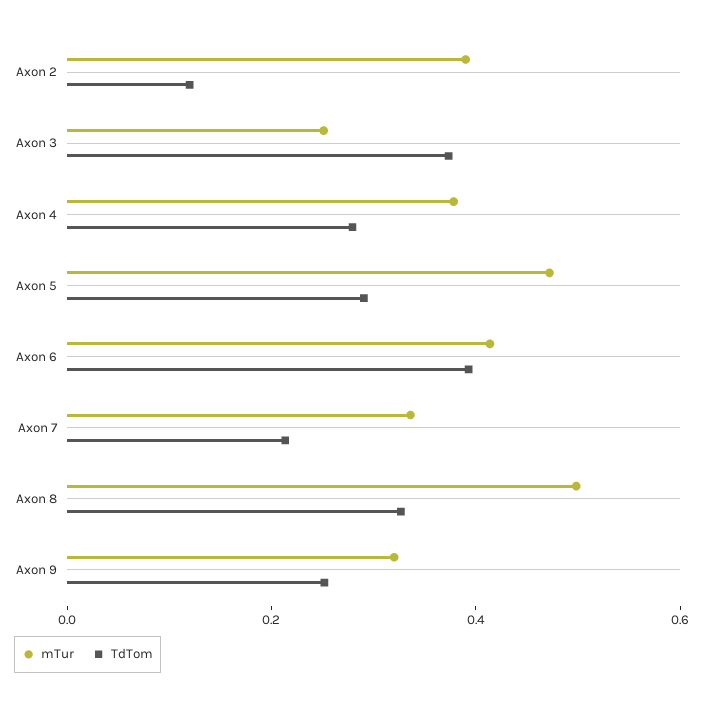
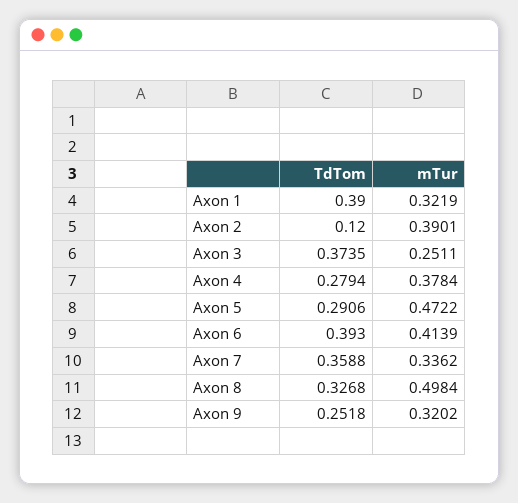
  {
    "mTur": {
      "Axon 2": 0.3901,
      "Axon 3": 0.2511,
      "Axon 4": 0.3784,
      "Axon 5": 0.4722,
      "Axon 6": 0.4139,
      "Axon 7": 0.3362,
      "Axon 8": 0.4984,
-     "Axon 9": 0.3202
+     "Axon 9": 0.3202,
+     "Axon 1": 0.3219
    },
    "TdTom": {
      "Axon 2": 0.12,
      "Axon 3": 0.3735,
      "Axon 4": 0.2794,
      "Axon 5": 0.2906,
      "Axon 6": 0.393,
-     "Axon 7": 0.2,
+     "Axon 7": 0.3588,
      "Axon 8": 0.3268,
-     "Axon 9": 0.2518
+     "Axon 9": 0.2518,
+     "Axon 1": 0.39
    }
  }

